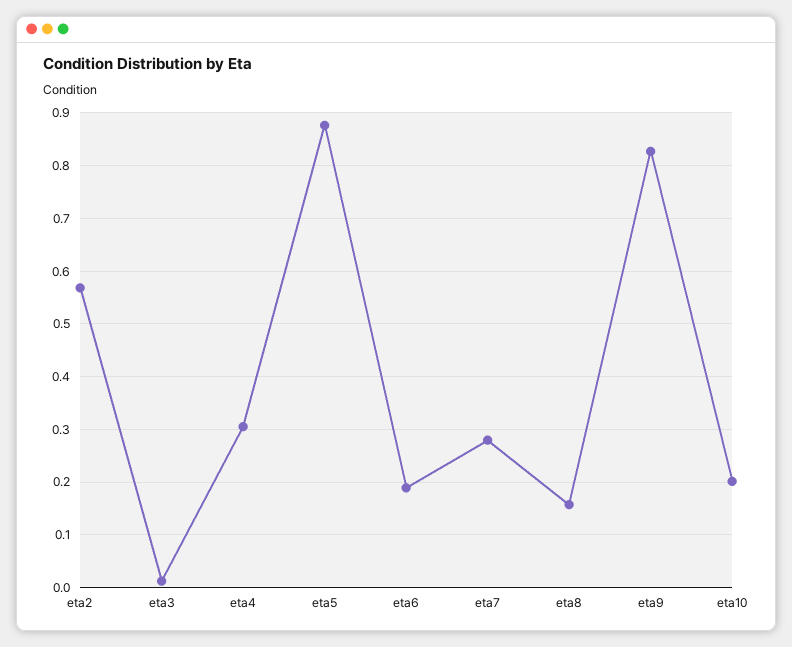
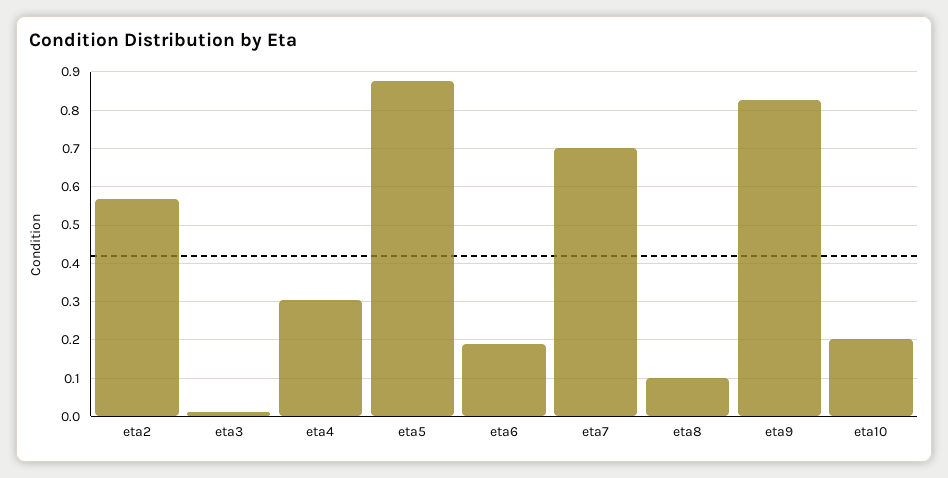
  {
    "eta2": 0.56,
    "eta3": 0.02,
    "eta4": 0.3,
    "eta5": 0.88,
    "eta6": 0.18,
-   "eta7": 0.28,
+   "eta7": 0.7,
-   "eta8": 0.16,
+   "eta8": 0.1,
    "eta9": 0.82,
    "eta10": 0.2
  }

